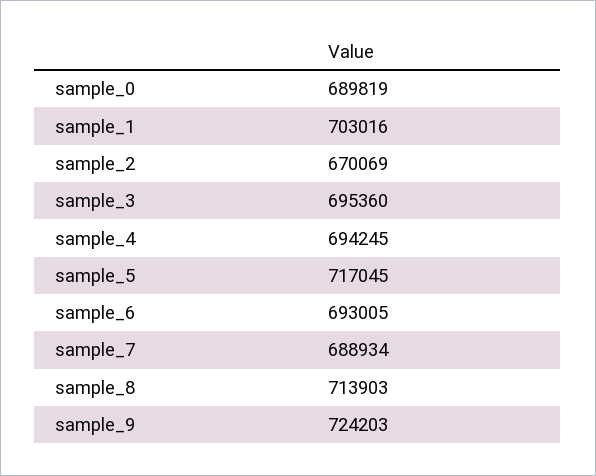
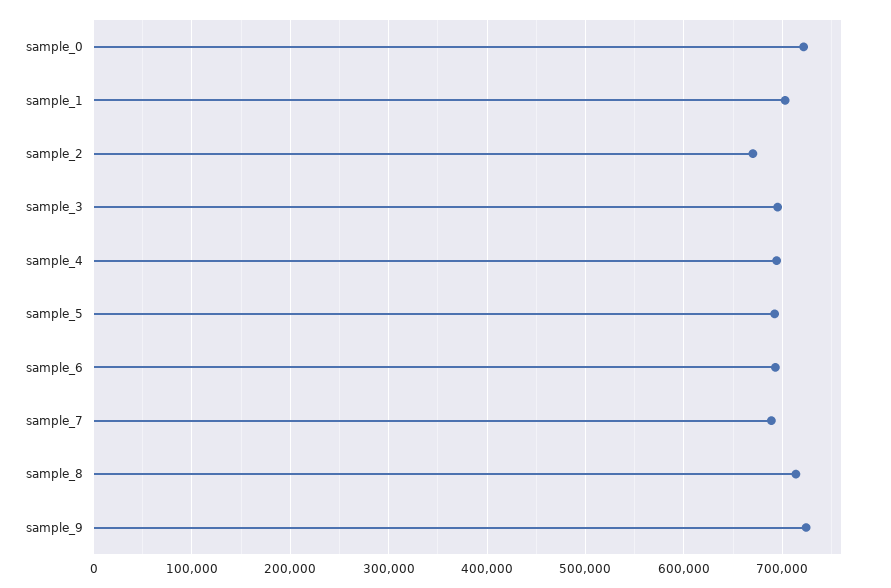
  {
-   "sample_0": 689819,
+   "sample_0": 720000,
    "sample_1": 703016,
    "sample_2": 670069,
    "sample_3": 695360,
    "sample_4": 694245,
-   "sample_5": 717045,
+   "sample_5": 690000,
    "sample_6": 693005,
    "sample_7": 688934,
    "sample_8": 713903,
    "sample_9": 724203
  }

